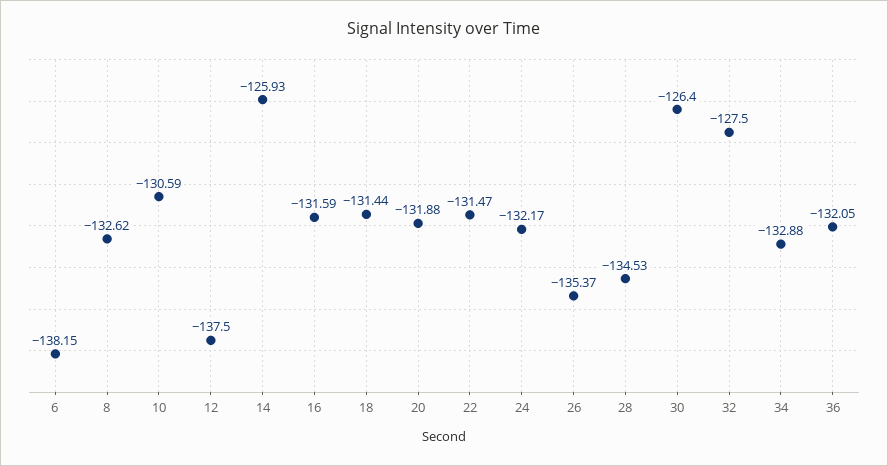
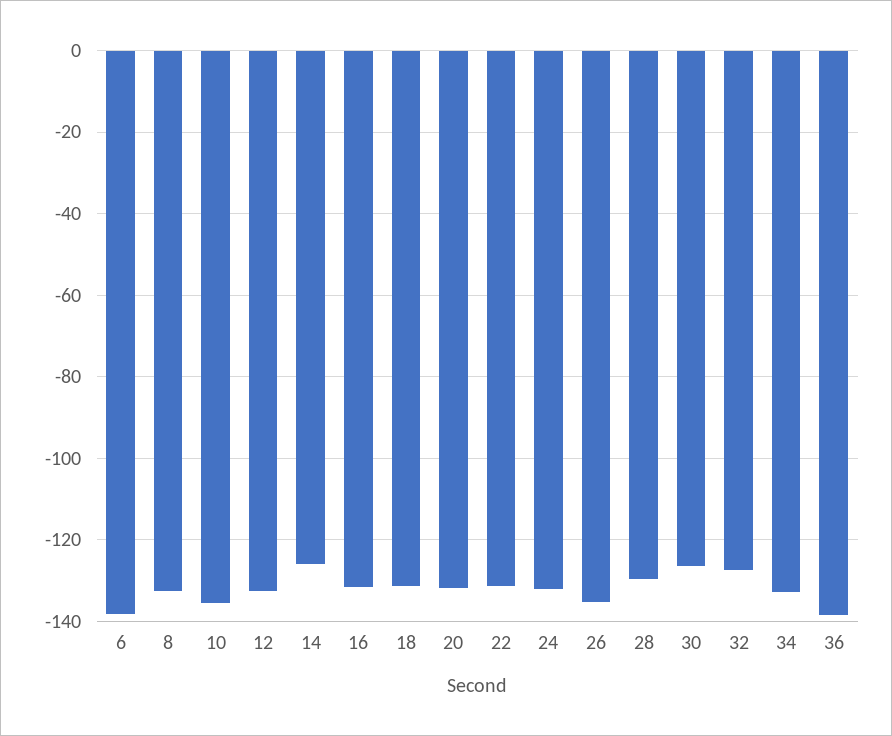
  {
    "6": -138.15,
    "8": -132.62,
-   "10": -130.59,
+   "10": -136,
-   "12": -137.5,
+   "12": -132,
    "14": -125.93,
    "16": -131.59,
    "18": -131.44,
    "20": -131.88,
    "22": -131.47,
    "24": -132.17,
    "26": -135.37,
-   "28": -134.53,
+   "28": -130,
    "30": -126.4,
    "32": -127.5,
    "34": -132.88,
-   "36": -132.05
+   "36": -138
  }

